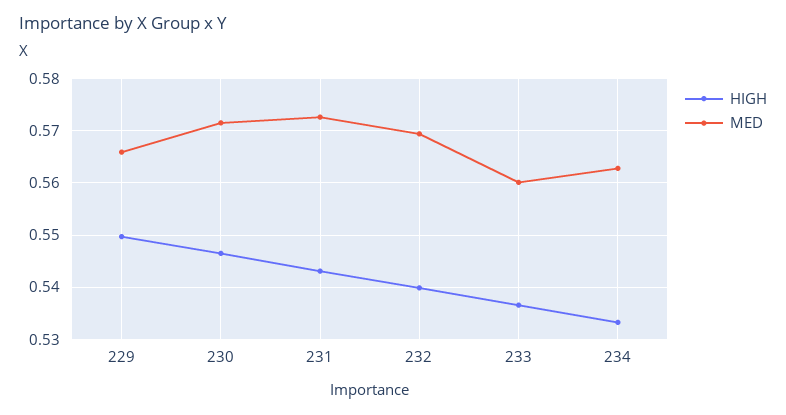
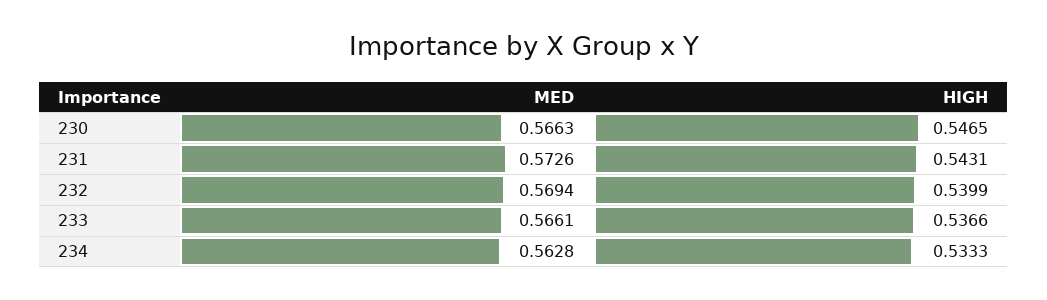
  {
    "HIGH": {
-     "229": 0.55,
      "230": 0.5465,
      "231": 0.5431,
      "232": 0.5399,
      "233": 0.5366,
      "234": 0.5333
    },
    "MED": {
-     "229": 0.566,
-     "230": 0.572,
+     "230": 0.5663,
      "231": 0.5726,
      "232": 0.5694,
-     "233": 0.56,
+     "233": 0.5661,
      "234": 0.5628
    }
  }

